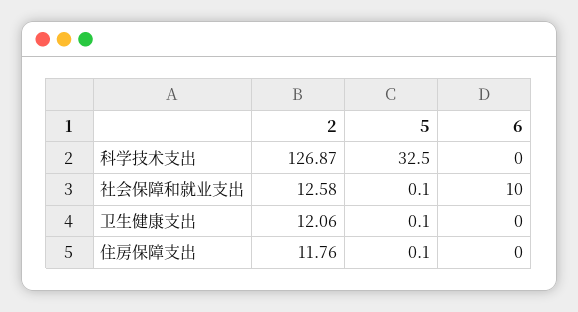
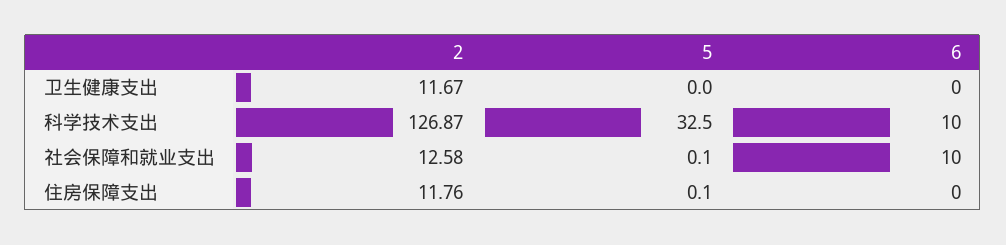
  {
    "2": {
      "科学技术支出": 126.87,
      "社会保障和就业支出": 12.58,
-     "卫生健康支出": 12.06,
+     "卫生健康支出": 11.67,
      "住房保障支出": 11.76
    },
    "5": {
      "科学技术支出": 32.5,
      "社会保障和就业支出": 0.1,
-     "卫生健康支出": 0.1,
+     "卫生健康支出": 0,
      "住房保障支出": 0.1
    },
    "6": {
-     "科学技术支出": 0,
+     "科学技术支出": 10,
      "社会保障和就业支出": 10,
      "卫生健康支出": 0,
      "住房保障支出": 0
    }
  }

